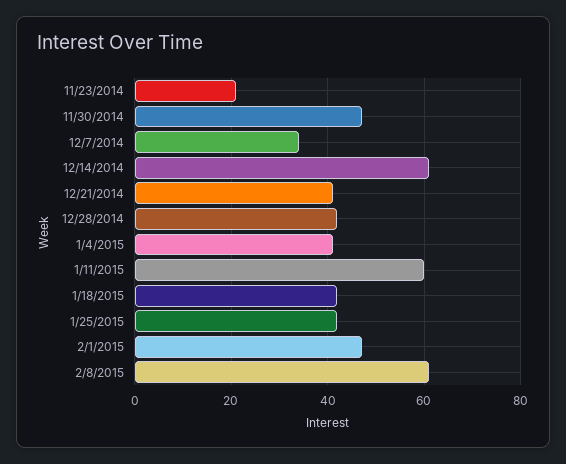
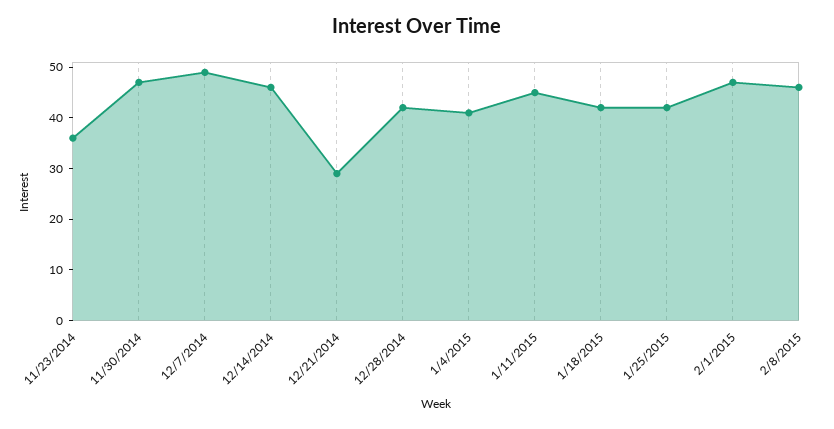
  {
-   "11/23/2014": 20,
+   "11/23/2014": 35,
    "11/30/2014": 45,
-   "12/7/2014": 35,
+   "12/7/2014": 50,
-   "12/14/2014": 60,
+   "12/14/2014": 45,
-   "12/21/2014": 40,
+   "12/21/2014": 30,
    "12/28/2014": 40,
    "1/4/2015": 40,
-   "1/11/2015": 60,
+   "1/11/2015": 45,
    "1/18/2015": 40,
    "1/25/2015": 40,
    "2/1/2015": 45,
-   "2/8/2015": 60
+   "2/8/2015": 45
  }

